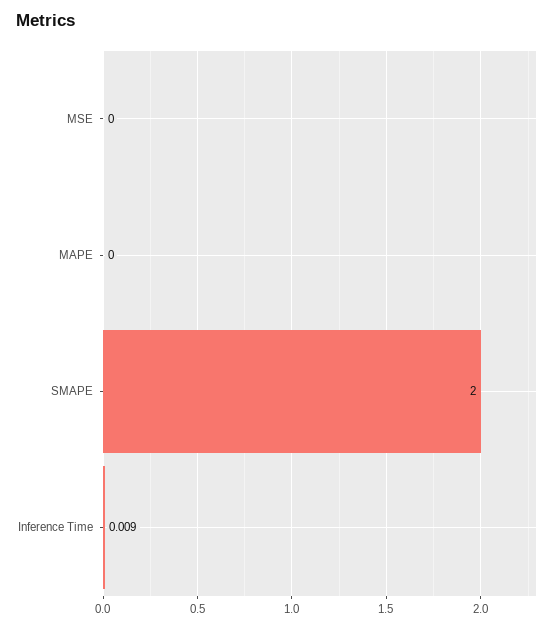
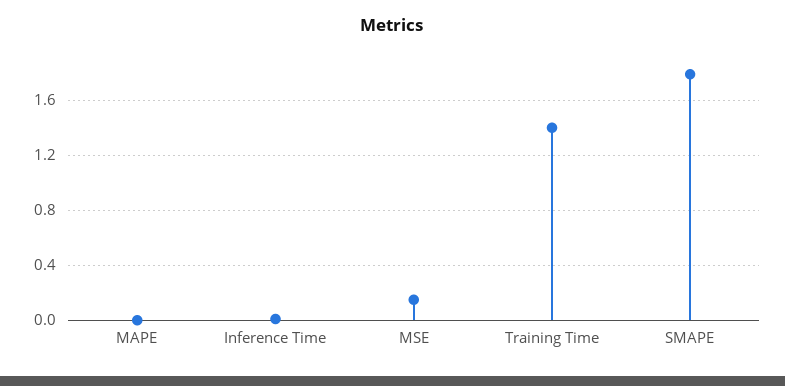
  {
-   "MSE": 0,
+   "MSE": 0.15,
    "MAPE": 0,
-   "SMAPE": 2,
+   "SMAPE": 1.8,
-   "Inference Time": 0.009
+   "Inference Time": 0.009,
+   "Training Time": 1.4
  }

